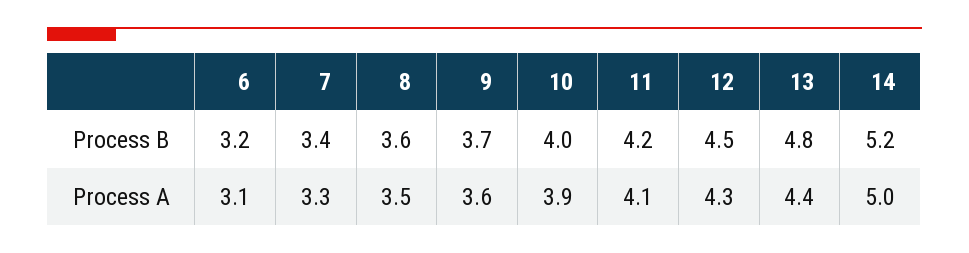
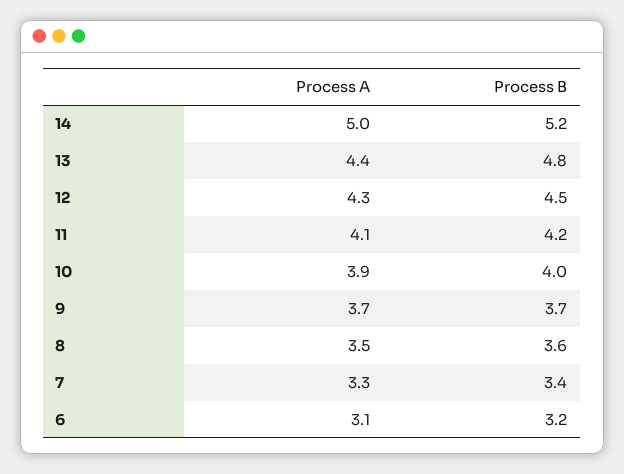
  {
    "6": {
      "Process B": 3.2,
      "Process A": 3.1
    },
    "7": {
      "Process B": 3.4,
      "Process A": 3.3
    },
    "8": {
      "Process B": 3.6,
      "Process A": 3.5
    },
    "9": {
      "Process B": 3.7,
-     "Process A": 3.6
+     "Process A": 3.7
    },
    "10": {
      "Process B": 4,
      "Process A": 3.9
    },
    "11": {
      "Process B": 4.2,
      "Process A": 4.1
    },
    "12": {
      "Process B": 4.5,
      "Process A": 4.3
    },
    "13": {
      "Process B": 4.8,
      "Process A": 4.4
    },
    "14": {
      "Process B": 5.2,
      "Process A": 5
    }
  }

